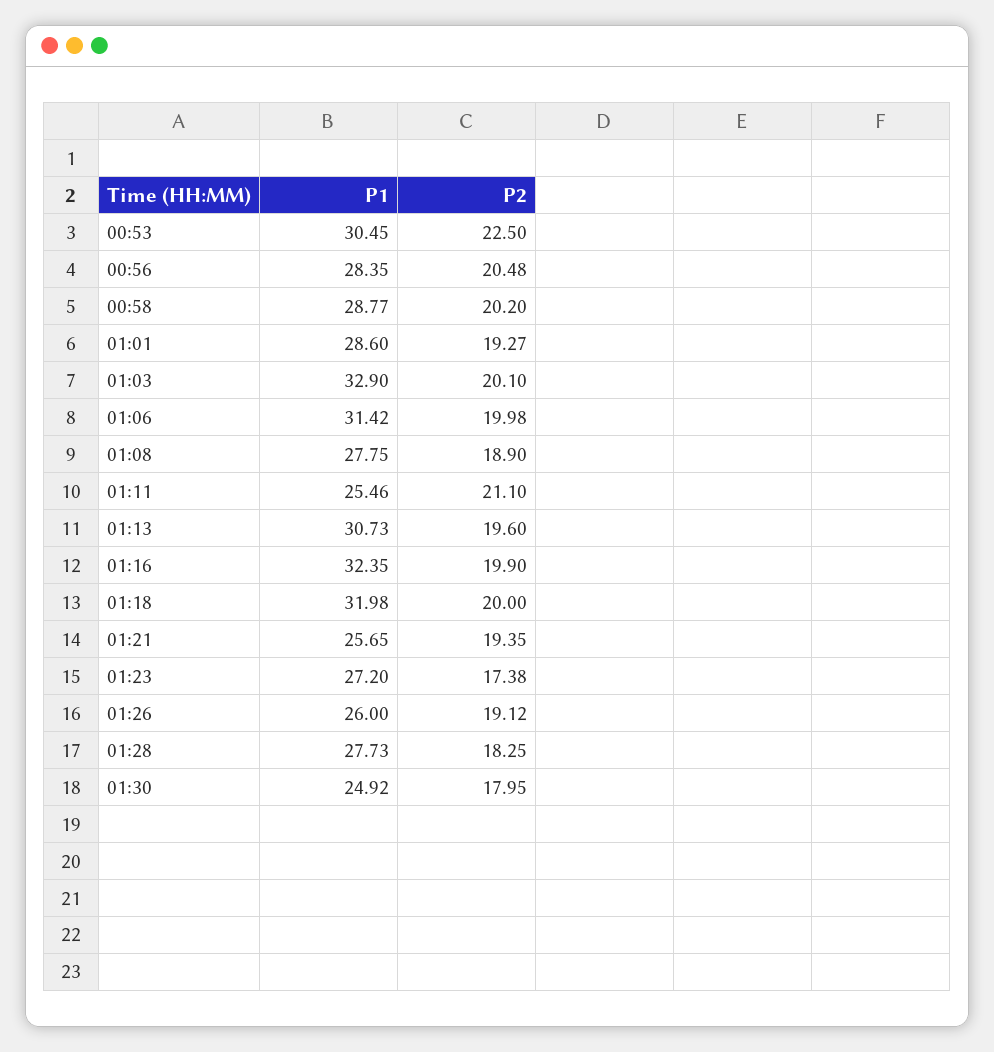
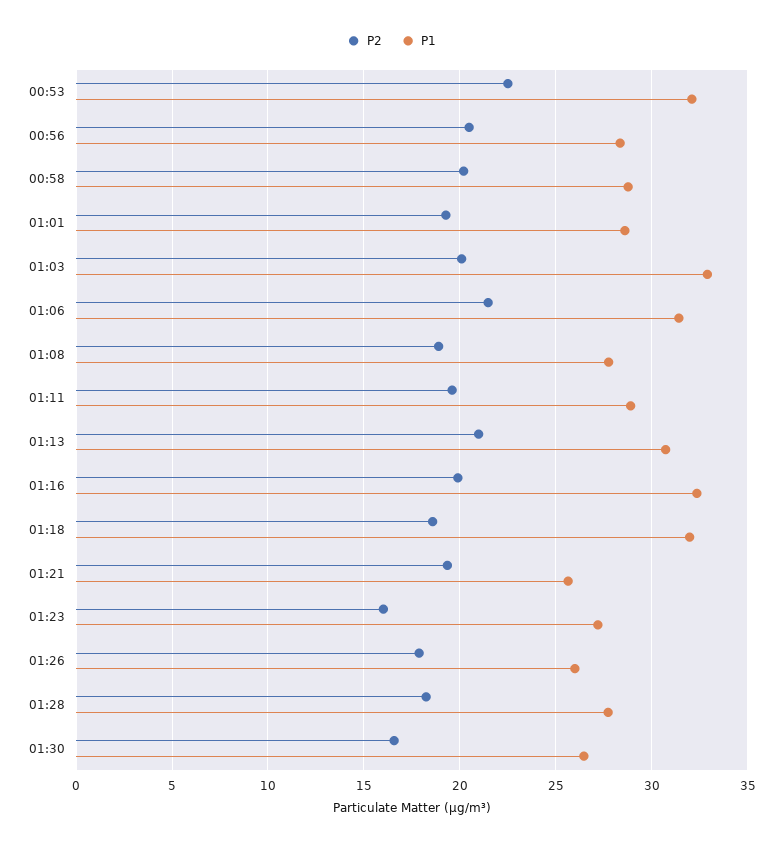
  {
    "P1": {
-     "00:53": 30.45,
+     "00:53": 32,
      "00:56": 28.35,
      "00:58": 28.77,
      "01:01": 28.6,
      "01:03": 32.9,
      "01:06": 31.42,
      "01:08": 27.75,
-     "01:11": 25.46,
+     "01:11": 29,
      "01:13": 30.73,
      "01:16": 32.35,
      "01:18": 31.98,
      "01:21": 25.65,
      "01:23": 27.2,
      "01:26": 26,
      "01:28": 27.73,
-     "01:30": 24.92
+     "01:30": 26.5
    },
    "P2": {
      "00:53": 22.5,
      "00:56": 20.48,
      "00:58": 20.2,
      "01:01": 19.27,
      "01:03": 20.1,
-     "01:06": 19.98,
+     "01:06": 21.5,
      "01:08": 18.9,
-     "01:11": 21.1,
+     "01:11": 19.5,
-     "01:13": 19.6,
+     "01:13": 21,
      "01:16": 19.9,
-     "01:18": 20,
+     "01:18": 18.5,
      "01:21": 19.35,
-     "01:23": 17.38,
+     "01:23": 16,
-     "01:26": 19.12,
+     "01:26": 18,
      "01:28": 18.25,
-     "01:30": 17.95
+     "01:30": 16.5
    }
  }

